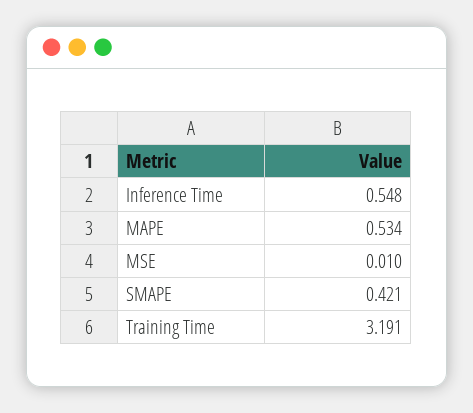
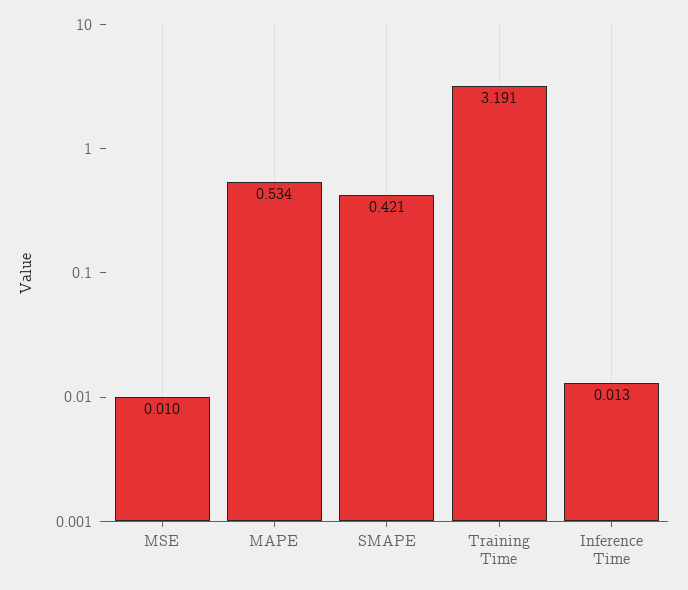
  {
-   "Inference Time": 0.548,
+   "Inference Time": 0.013,
    "MAPE": 0.534,
    "MSE": 0.01,
    "SMAPE": 0.421,
    "Training Time": 3.191
  }

